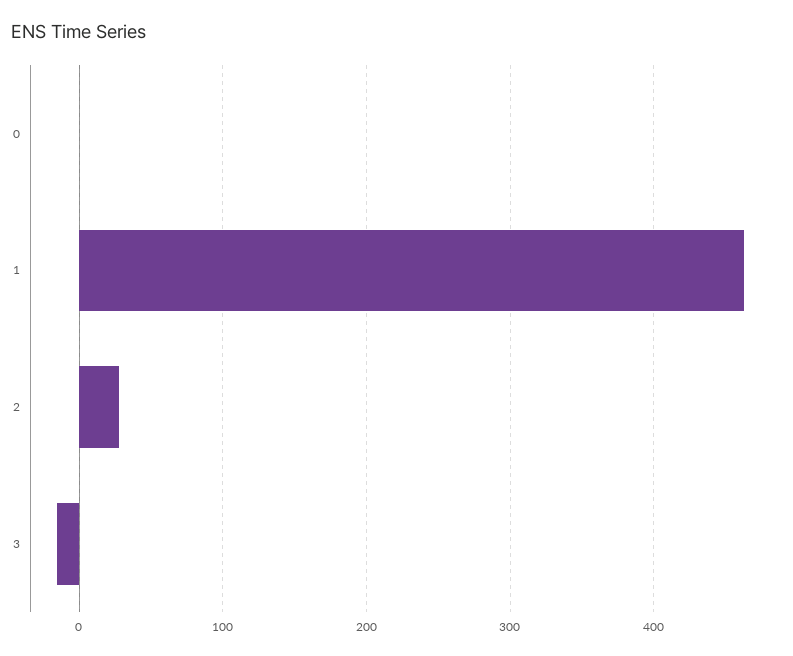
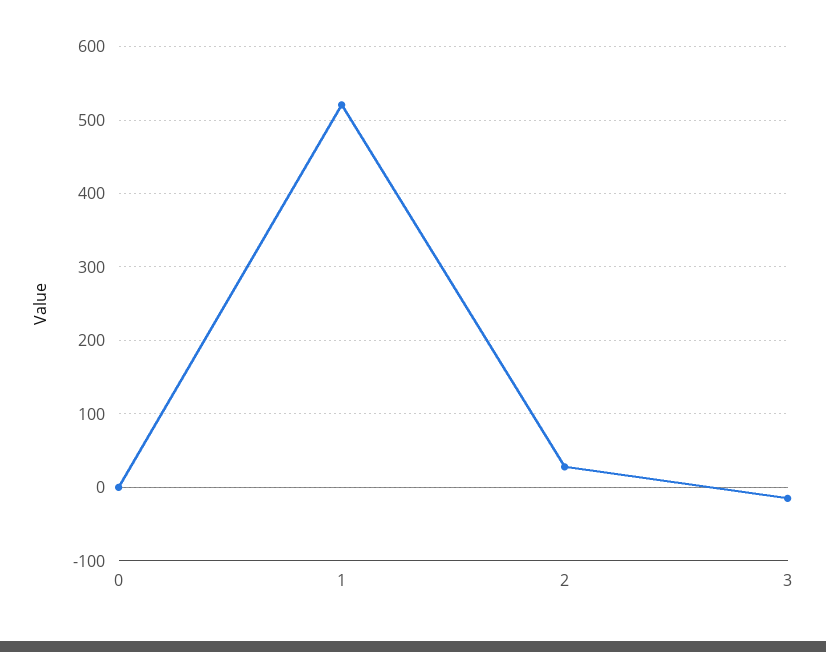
  {
    "0": 0,
-   "1": 460,
+   "1": 520,
    "2": 30,
    "3": -20
  }

